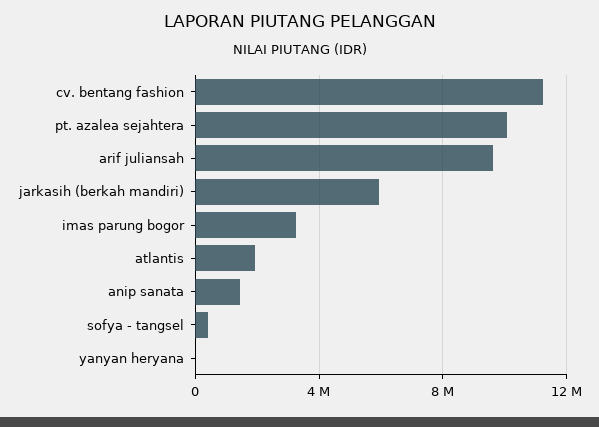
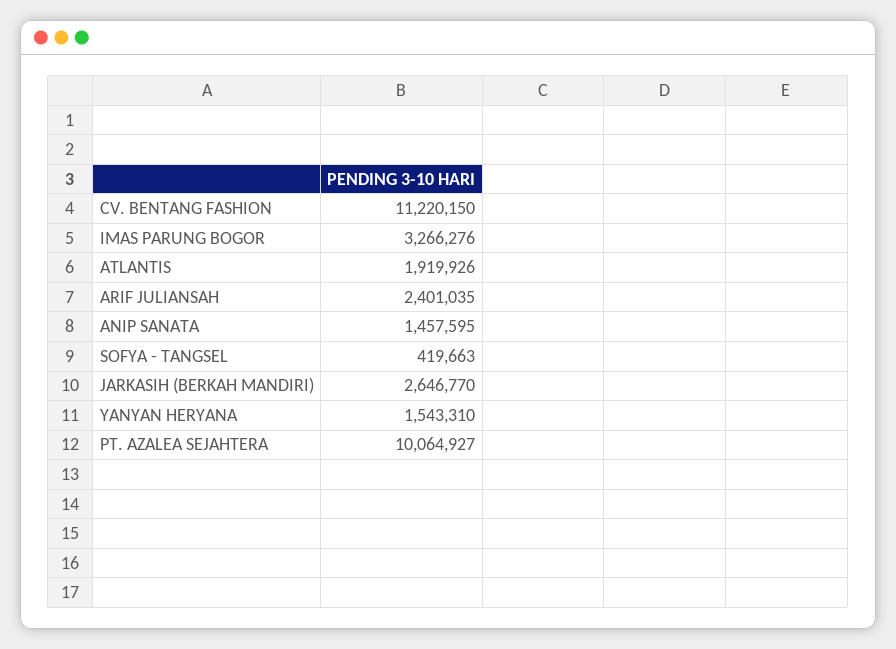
  {
    "cv. bentang fashion": 11220150,
    "pt. azalea sejahtera": 10064927,
-   "arif juliansah": 9500000,
+   "arif juliansah": 2401035,
-   "jarkasih (berkah mandiri)": 6000000,
+   "jarkasih (berkah mandiri)": 2646770,
    "imas parung bogor": 3266276,
    "atlantis": 1919926,
    "anip sanata": 1457595,
    "sofya - tangsel": 419663,
-   "yanyan heryana": 0
+   "yanyan heryana": 1543310
  }

